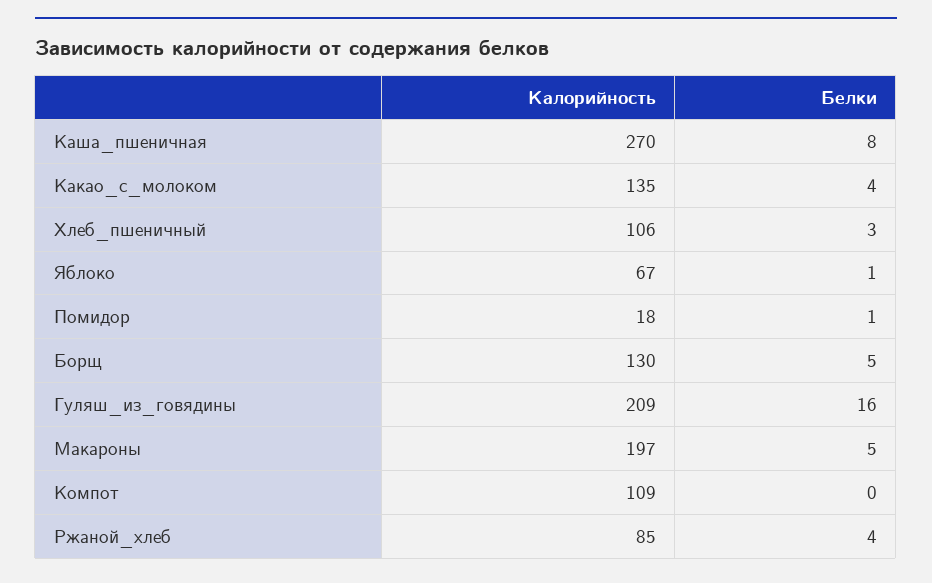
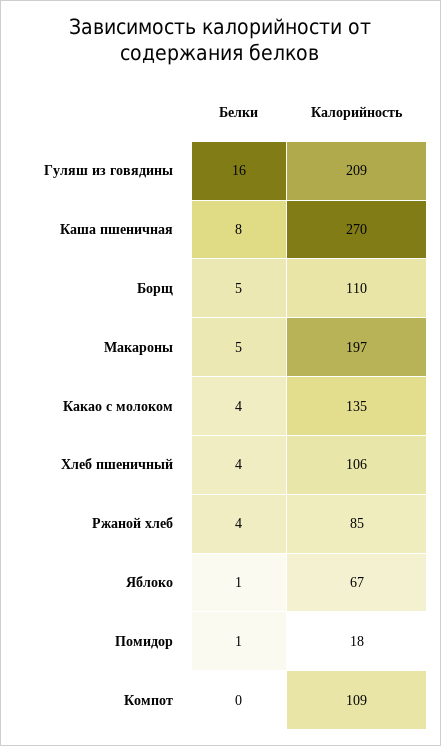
  {
    "Калорийность": {
      "Каша_пшеничная": 270,
      "Какао_с_молоком": 135,
      "Хлеб_пшеничный": 106,
      "Яблоко": 67,
      "Помидор": 18,
-     "Борщ": 130,
+     "Борщ": 110,
      "Гуляш_из_говядины": 209,
      "Макароны": 197,
      "Компот": 109,
      "Ржаной_хлеб": 85
    },
    "Белки": {
      "Каша_пшеничная": 8,
      "Какао_с_молоком": 4,
-     "Хлеб_пшеничный": 3,
+     "Хлеб_пшеничный": 4,
      "Яблоко": 1,
      "Помидор": 1,
      "Борщ": 5,
      "Гуляш_из_говядины": 16,
      "Макароны": 5,
      "Компот": 0,
      "Ржаной_хлеб": 4
    }
  }

